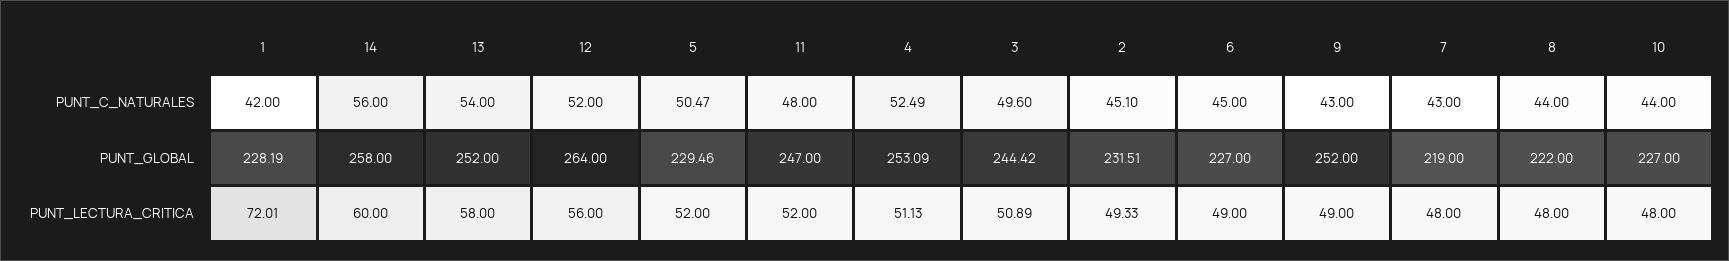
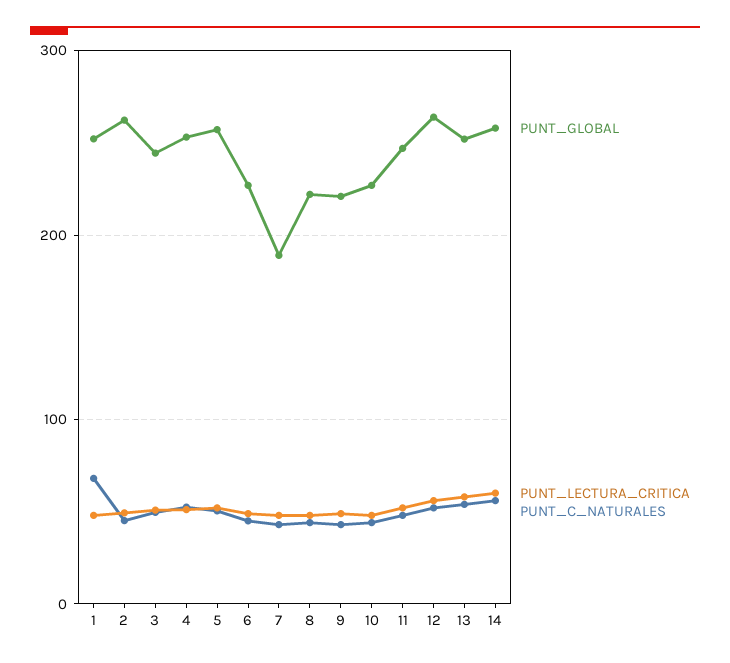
  {
    "PUNT_C_NATURALES": {
-     "1": 42,
+     "1": 70,
      "14": 56,
      "13": 54,
      "12": 52,
      "5": 50.47,
      "11": 48,
      "4": 52.49,
      "3": 49.6,
      "2": 45.1,
      "6": 45,
      "9": 43,
      "7": 43,
      "8": 44,
      "10": 44
    },
    "PUNT_GLOBAL": {
-     "1": 228.19,
+     "1": 250,
      "14": 258,
      "13": 252,
      "12": 264,
-     "5": 229.46,
+     "5": 260,
      "11": 247,
      "4": 253.09,
      "3": 244.42,
-     "2": 231.51,
+     "2": 260,
      "6": 227,
-     "9": 252,
+     "9": 220,
-     "7": 219,
+     "7": 190,
      "8": 222,
      "10": 227
    },
    "PUNT_LECTURA_CRITICA": {
-     "1": 72.01,
+     "1": 50,
      "14": 60,
      "13": 58,
      "12": 56,
      "5": 52,
      "11": 52,
      "4": 51.13,
      "3": 50.89,
      "2": 49.33,
      "6": 49,
      "9": 49,
      "7": 48,
      "8": 48,
      "10": 48
    }
  }

